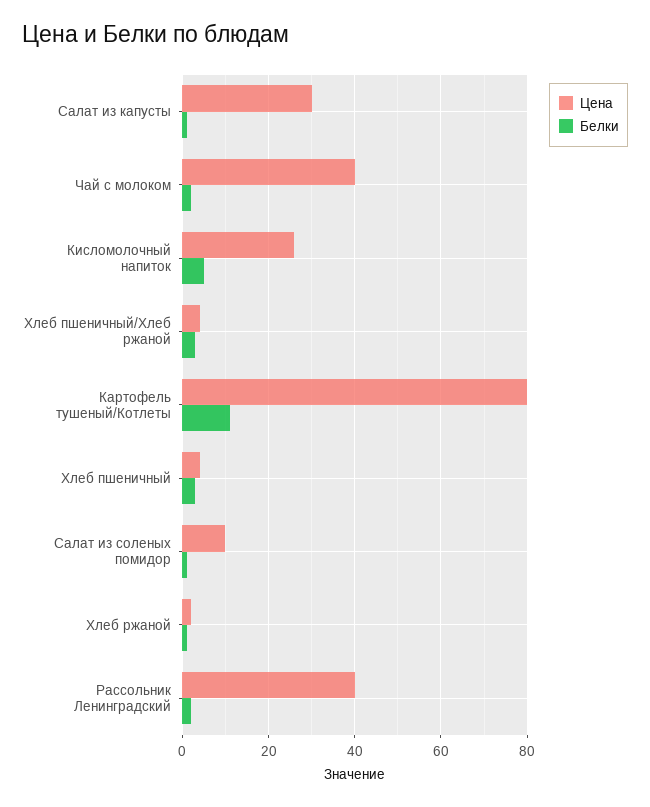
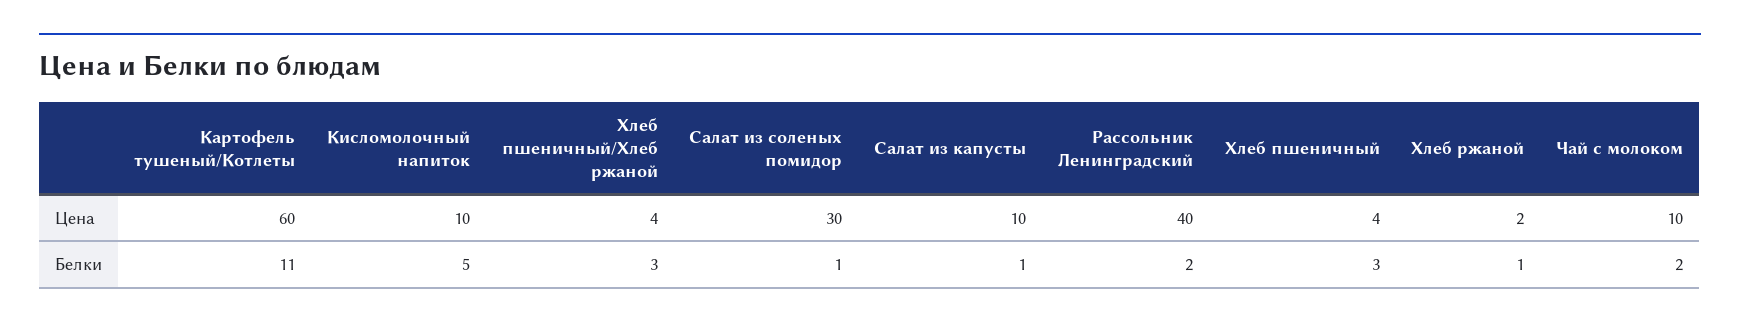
  {
    "Цена": {
-     "Салат из капусты": 30,
+     "Салат из капусты": 10,
-     "Чай с молоком": 40,
+     "Чай с молоком": 10,
-     "Кисломолочный напиток": 25,
+     "Кисломолочный напиток": 10,
      "Хлеб пшеничный/Хлеб ржаной": 4,
-     "Картофель тушеный/Котлеты": 80,
+     "Картофель тушеный/Котлеты": 60,
      "Хлеб пшеничный": 4,
-     "Салат из соленых помидор": 10,
+     "Салат из соленых помидор": 30,
      "Хлеб ржаной": 2,
      "Рассольник Ленинградский": 40
    },
    "Белки": {
      "Салат из капусты": 1,
      "Чай с молоком": 2,
      "Кисломолочный напиток": 5,
      "Хлеб пшеничный/Хлеб ржаной": 3,
      "Картофель тушеный/Котлеты": 11,
      "Хлеб пшеничный": 3,
      "Салат из соленых помидор": 1,
      "Хлеб ржаной": 1,
      "Рассольник Ленинградский": 2
    }
  }

